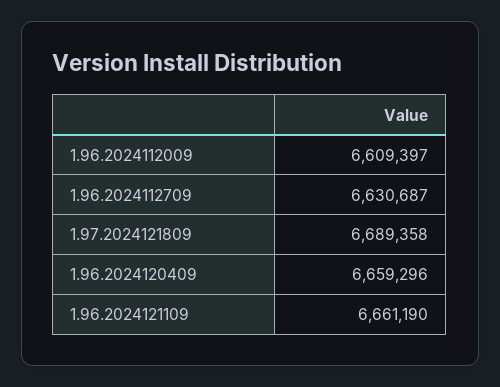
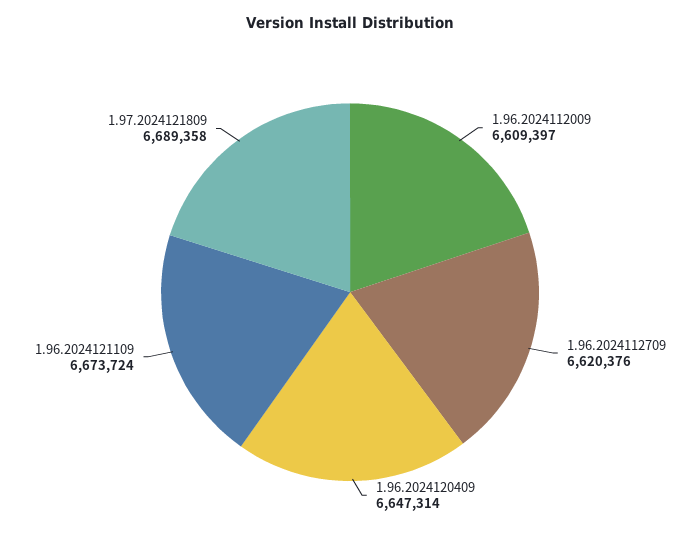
  {
    "1.96.2024112009": 6609397,
-   "1.96.2024112709": 6630687,
+   "1.96.2024112709": 6620376,
    "1.97.2024121809": 6689358,
-   "1.96.2024120409": 6659296,
+   "1.96.2024120409": 6647314,
-   "1.96.2024121109": 6661190
+   "1.96.2024121109": 6673724
  }

